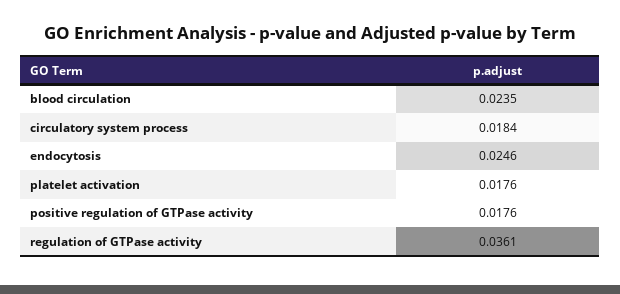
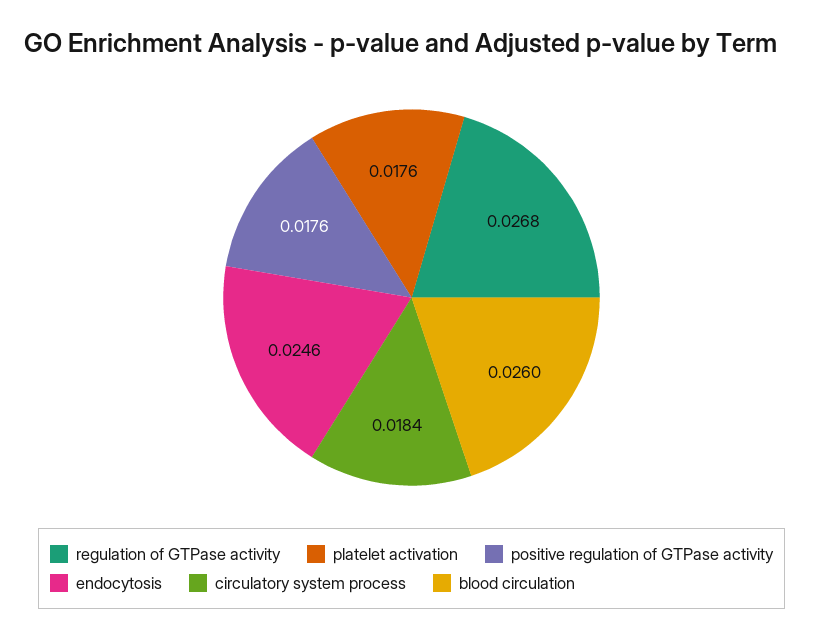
  {
-   "blood circulation": 0.0235,
+   "blood circulation": 0.026,
    "circulatory system process": 0.0184,
    "endocytosis": 0.0246,
    "platelet activation": 0.0176,
    "positive regulation of GTPase activity": 0.0176,
-   "regulation of GTPase activity": 0.0361
+   "regulation of GTPase activity": 0.0268
  }

